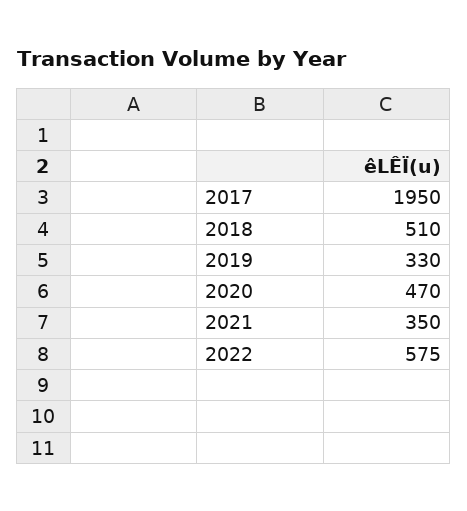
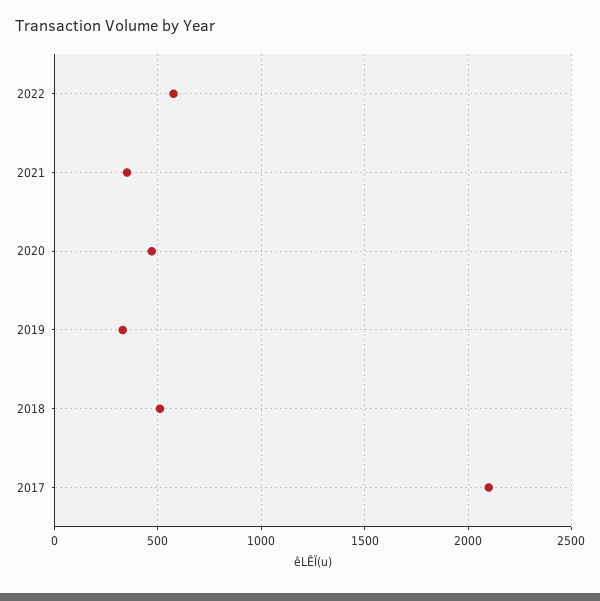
  {
-   "2017": 1950,
+   "2017": 2100,
    "2018": 510,
    "2019": 330,
    "2020": 470,
    "2021": 350,
    "2022": 575
  }

